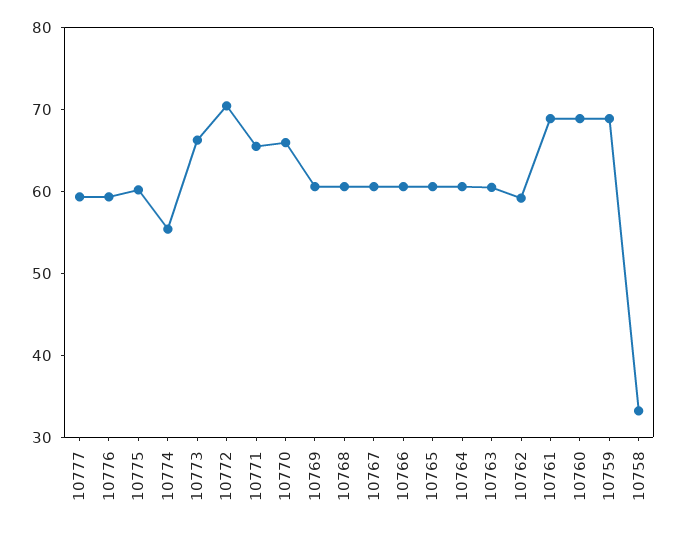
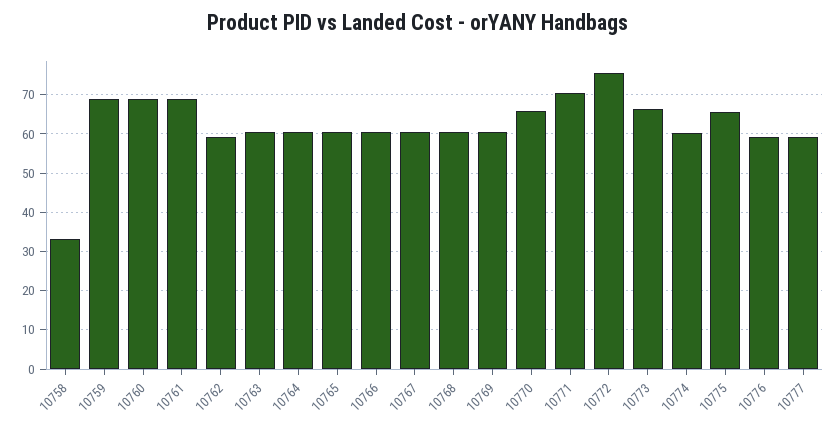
  {
    "10777": 60,
    "10776": 60,
-   "10775": 60,
+   "10775": 66,
-   "10774": 56,
+   "10774": 60,
    "10773": 66,
-   "10772": 70,
+   "10772": 76,
-   "10771": 66,
+   "10771": 70,
    "10770": 66,
    "10769": 60,
    "10768": 60,
    "10767": 60,
    "10766": 60,
    "10765": 60,
    "10764": 60,
    "10763": 60,
    "10762": 60,
    "10761": 68,
    "10760": 68,
    "10759": 68,
    "10758": 34
  }

